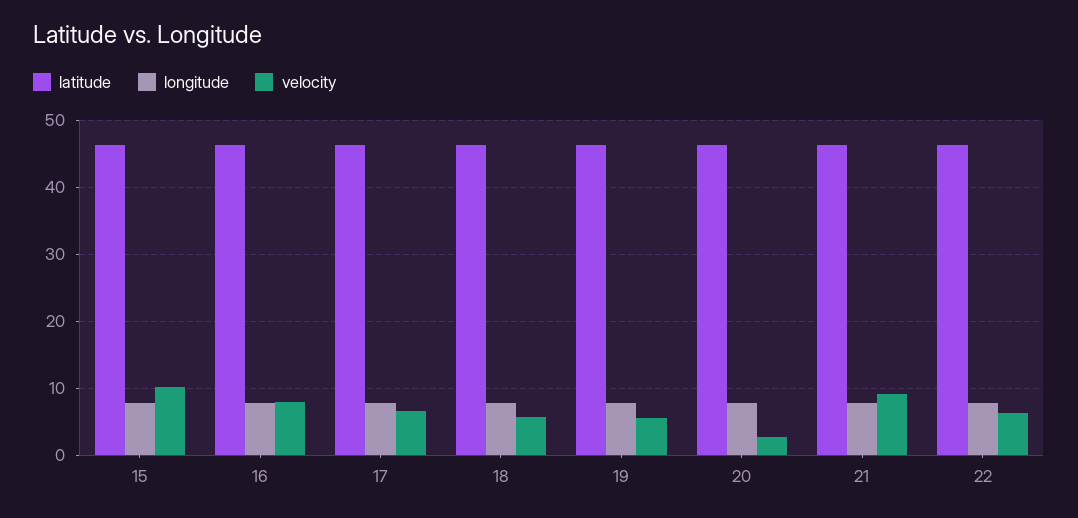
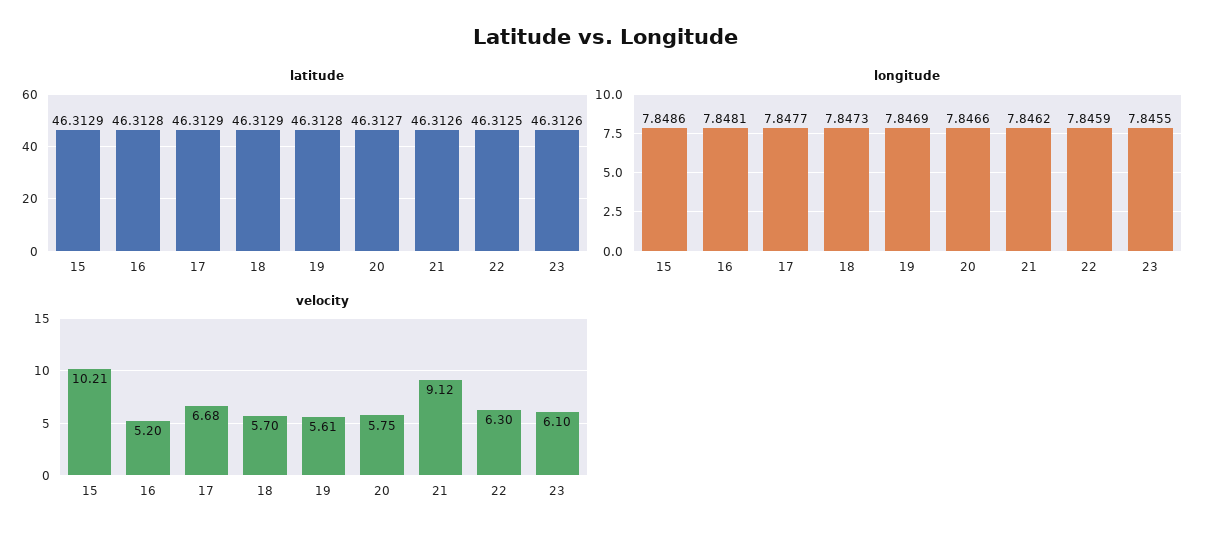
  {
    "latitude": {
      "15": 46.3129,
      "16": 46.3128,
      "17": 46.3129,
      "18": 46.3129,
      "19": 46.3128,
      "20": 46.3127,
      "21": 46.3126,
-     "22": 46.3125
+     "22": 46.3125,
+     "23": 46.3126
    },
    "longitude": {
      "15": 7.8486,
      "16": 7.8481,
      "17": 7.8477,
      "18": 7.8473,
      "19": 7.8469,
      "20": 7.8466,
      "21": 7.8462,
-     "22": 7.8459
+     "22": 7.8459,
+     "23": 7.8455
    },
    "velocity": {
      "15": 10.21,
-     "16": 8,
+     "16": 5.2,
      "17": 6.68,
      "18": 5.7,
      "19": 5.61,
-     "20": 3,
+     "20": 5.75,
      "21": 9.12,
-     "22": 6.3
+     "22": 6.3,
+     "23": 6.1
    }
  }

